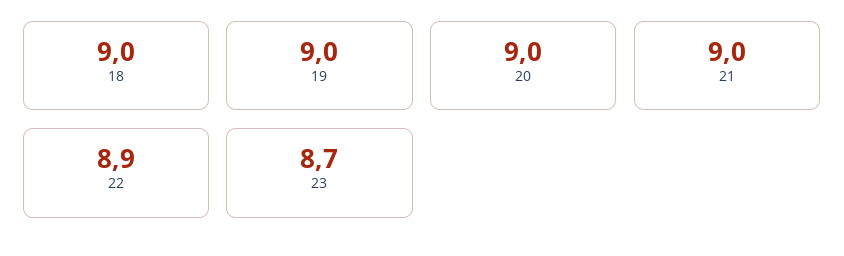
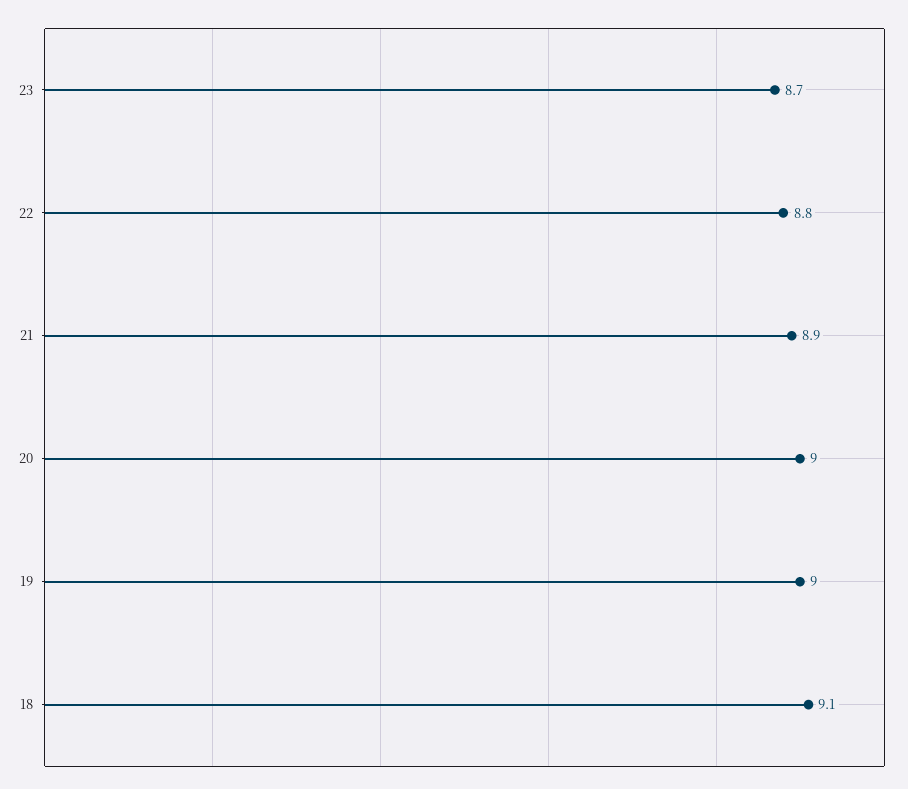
  {
-   "18": 9,
+   "18": 9.1,
    "19": 9,
    "20": 9,
-   "21": 9,
+   "21": 8.9,
-   "22": 8.9,
+   "22": 8.8,
    "23": 8.7
  }

